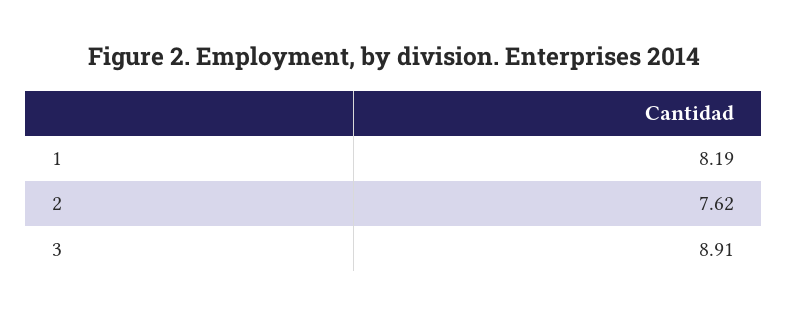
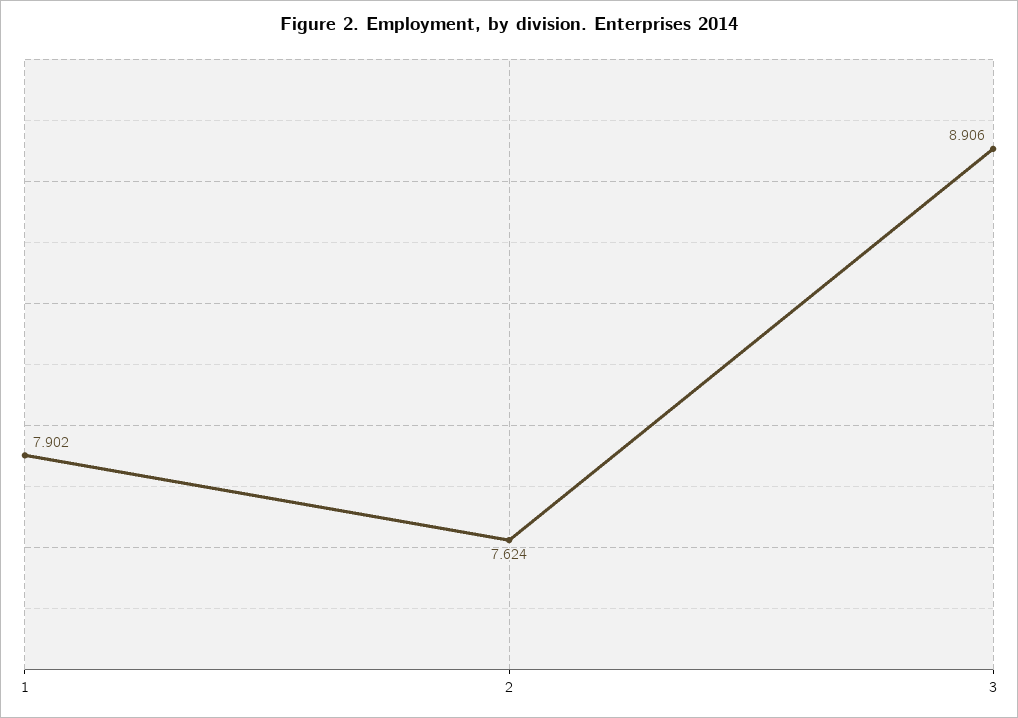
  {
-   "1": 8.19,
+   "1": 7.902,
    "2": 7.624,
    "3": 8.906
  }

